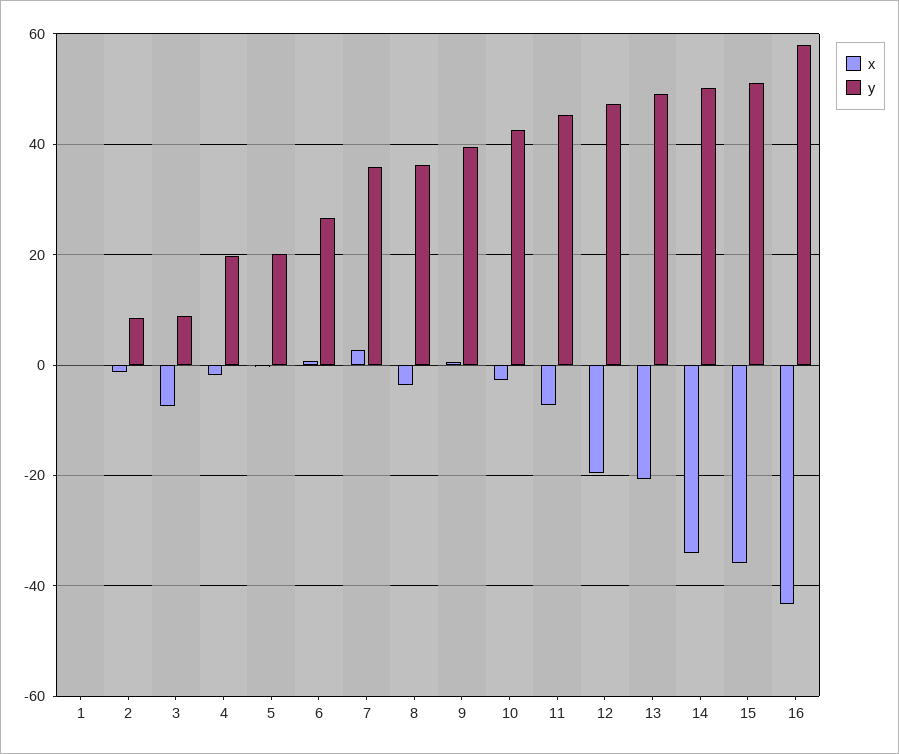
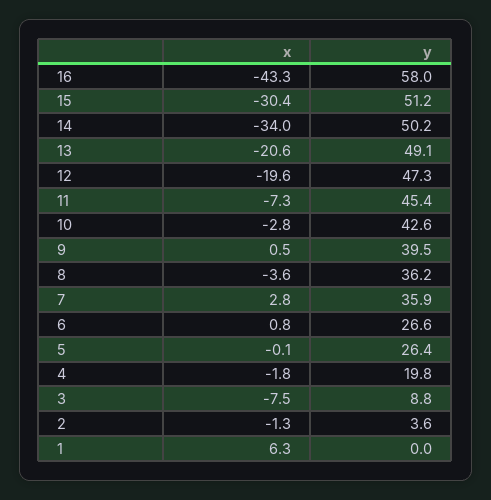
  {
    "x": {
-     "1": 0,
+     "1": 6.3,
      "2": -1.3,
      "3": -7.5,
      "4": -1.8,
      "5": -0.1,
      "6": 0.8,
      "7": 2.8,
      "8": -3.6,
      "9": 0.5,
      "10": -2.8,
      "11": -7.3,
      "12": -19.6,
      "13": -20.6,
      "14": -34,
-     "15": -36,
+     "15": -30.4,
      "16": -43.3
    },
    "y": {
      "1": 0,
-     "2": 8,
+     "2": 3.6,
      "3": 8.8,
      "4": 19.8,
-     "5": 20,
+     "5": 26.4,
      "6": 26.6,
      "7": 35.9,
      "8": 36.2,
      "9": 39.5,
      "10": 42.6,
      "11": 45.4,
      "12": 47.3,
      "13": 49.1,
      "14": 50.2,
      "15": 51.2,
      "16": 58
    }
  }

